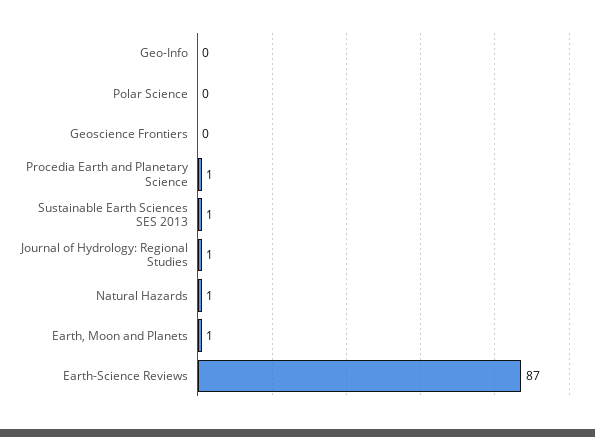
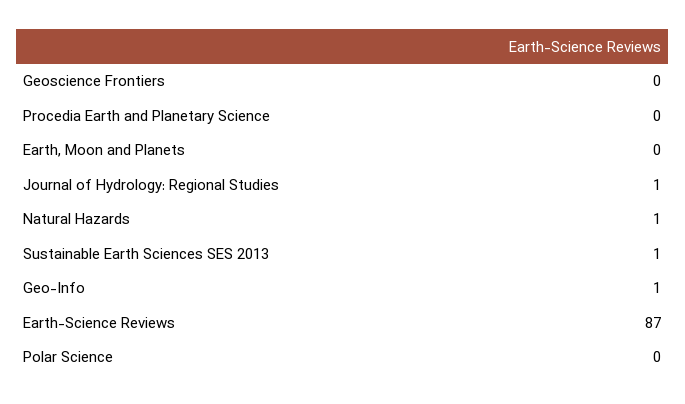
  {
-   "Geo-Info": 0,
+   "Geo-Info": 1,
    "Polar Science": 0,
    "Geoscience Frontiers": 0,
-   "Procedia Earth and Planetary Science": 1,
+   "Procedia Earth and Planetary Science": 0,
    "Sustainable Earth Sciences SES 2013": 1,
    "Journal of Hydrology: Regional Studies": 1,
    "Natural Hazards": 1,
-   "Earth, Moon and Planets": 1,
+   "Earth, Moon and Planets": 0,
    "Earth-Science Reviews": 87
  }

